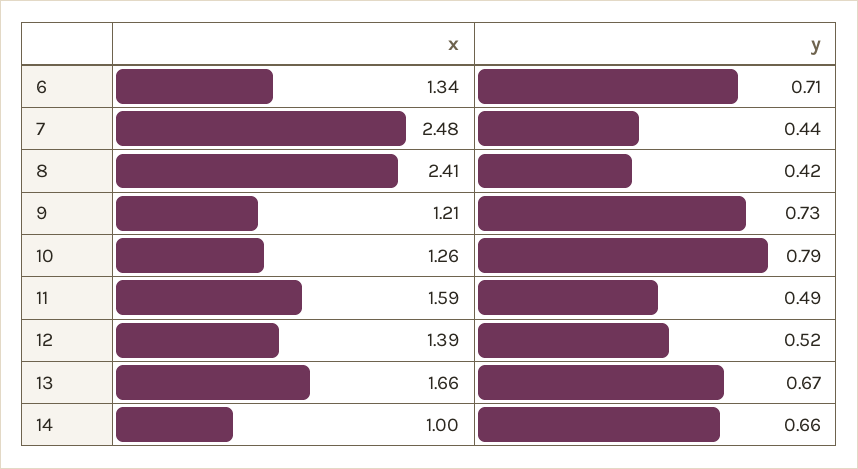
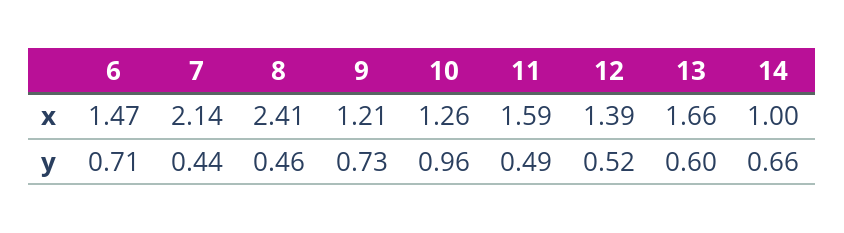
  {
    "x": {
-     "6": 1.34,
+     "6": 1.47,
-     "7": 2.48,
+     "7": 2.14,
      "8": 2.41,
      "9": 1.21,
      "10": 1.26,
      "11": 1.59,
      "12": 1.39,
      "13": 1.66,
      "14": 1
    },
    "y": {
      "6": 0.71,
      "7": 0.44,
-     "8": 0.42,
+     "8": 0.46,
      "9": 0.73,
-     "10": 0.79,
+     "10": 0.96,
      "11": 0.49,
      "12": 0.52,
-     "13": 0.67,
+     "13": 0.6,
      "14": 0.66
    }
  }

